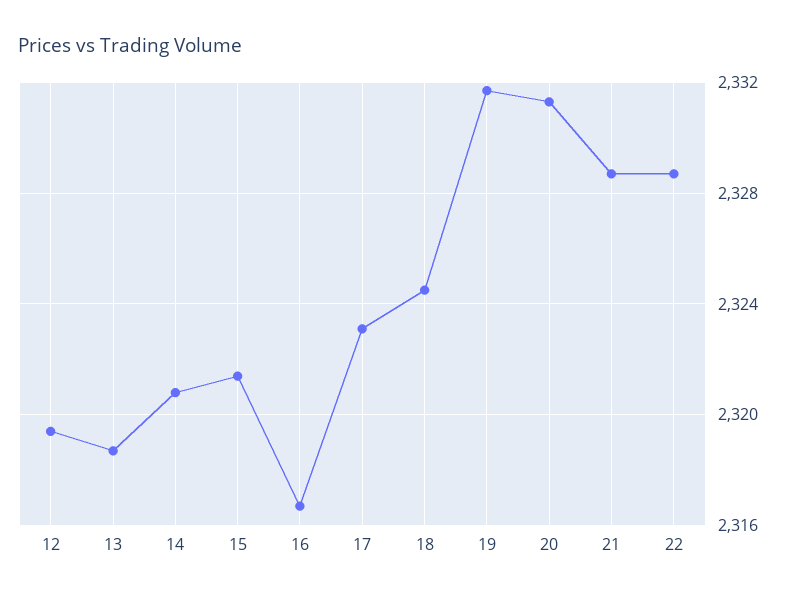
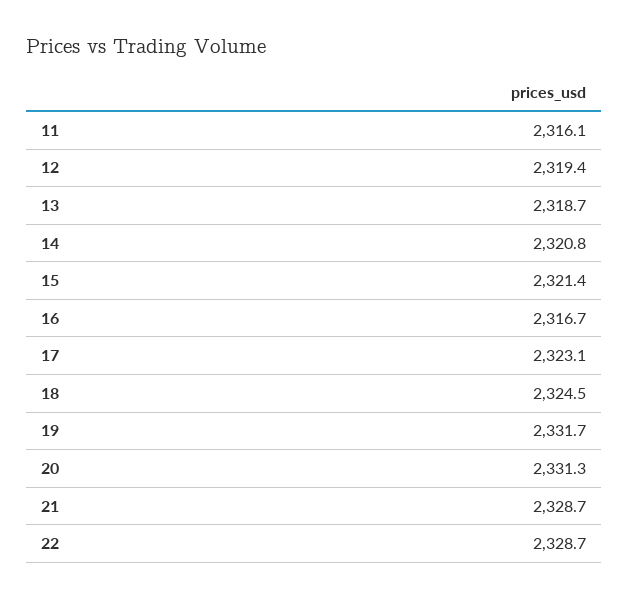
  {
    "12": 2319.4,
    "13": 2318.7,
    "14": 2320.8,
    "15": 2321.4,
    "16": 2316.7,
    "17": 2323.1,
    "18": 2324.5,
    "19": 2331.7,
    "20": 2331.3,
    "21": 2328.7,
-   "22": 2328.7
+   "22": 2328.7,
+   "11": 2316.1
  }

